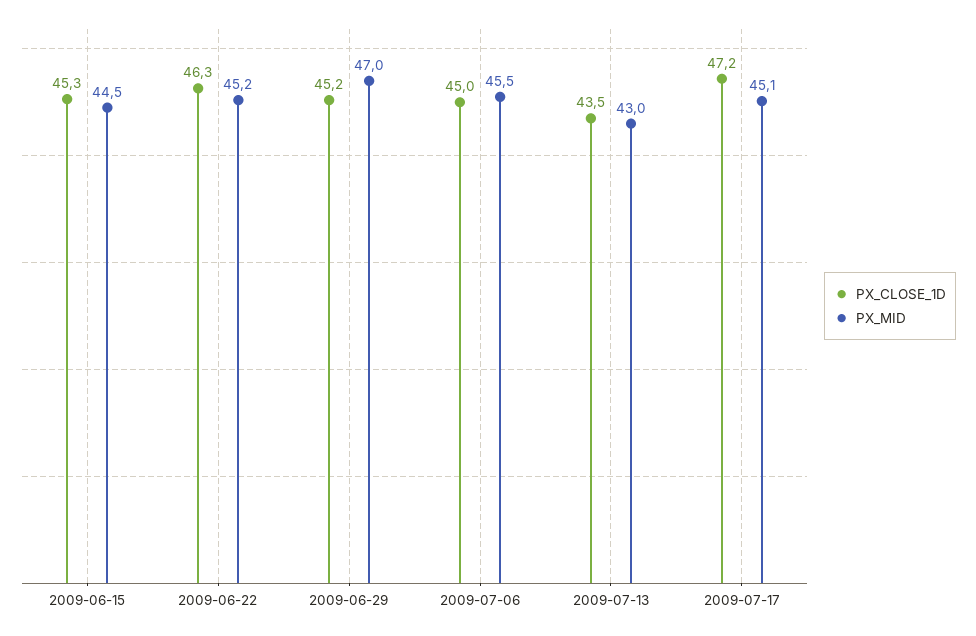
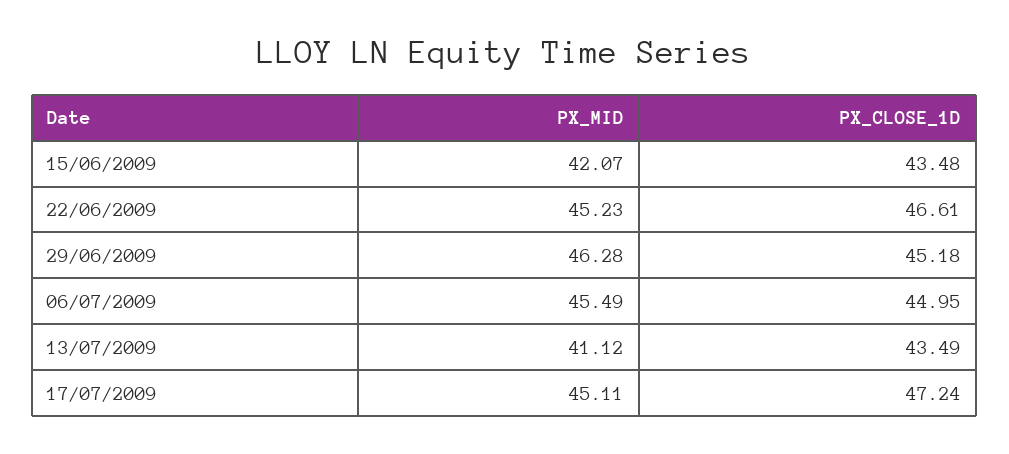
  {
    "PX_CLOSE_1D": {
-     "2009-06-15": 45.3,
+     "2009-06-15": 43.48,
-     "2009-06-22": 46.3,
+     "2009-06-22": 46.61,
      "2009-06-29": 45.18,
      "2009-07-06": 44.95,
      "2009-07-13": 43.49,
      "2009-07-17": 47.24
    },
    "PX_MID": {
-     "2009-06-15": 44.5,
+     "2009-06-15": 42.07,
      "2009-06-22": 45.23,
-     "2009-06-29": 47,
+     "2009-06-29": 46.28,
      "2009-07-06": 45.49,
-     "2009-07-13": 43,
+     "2009-07-13": 41.12,
      "2009-07-17": 45.11
    }
  }

